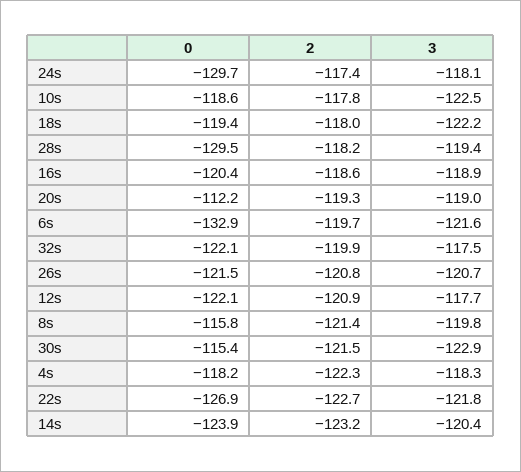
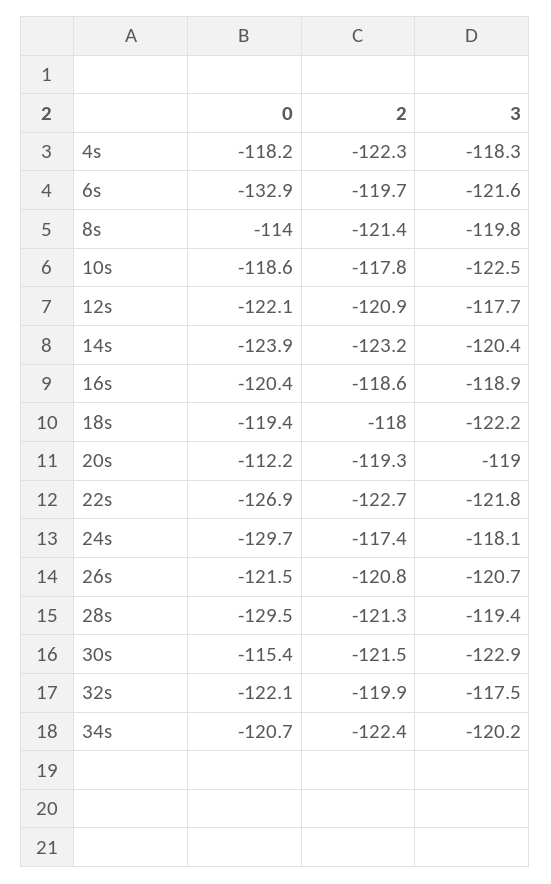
  {
    "0": {
      "24s": -129.7,
      "10s": -118.6,
      "18s": -119.4,
      "28s": -129.5,
      "16s": -120.4,
      "20s": -112.2,
      "6s": -132.9,
      "32s": -122.1,
      "26s": -121.5,
      "12s": -122.1,
-     "8s": -115.8,
+     "8s": -114,
      "30s": -115.4,
      "4s": -118.2,
      "22s": -126.9,
-     "14s": -123.9
+     "14s": -123.9,
+     "34s": -120.7
    },
    "2": {
      "24s": -117.4,
      "10s": -117.8,
      "18s": -118,
-     "28s": -118.2,
+     "28s": -121.3,
      "16s": -118.6,
      "20s": -119.3,
      "6s": -119.7,
      "32s": -119.9,
      "26s": -120.8,
      "12s": -120.9,
      "8s": -121.4,
      "30s": -121.5,
      "4s": -122.3,
      "22s": -122.7,
-     "14s": -123.2
+     "14s": -123.2,
+     "34s": -122.4
    },
    "3": {
      "24s": -118.1,
      "10s": -122.5,
      "18s": -122.2,
      "28s": -119.4,
      "16s": -118.9,
      "20s": -119,
      "6s": -121.6,
      "32s": -117.5,
      "26s": -120.7,
      "12s": -117.7,
      "8s": -119.8,
      "30s": -122.9,
      "4s": -118.3,
      "22s": -121.8,
-     "14s": -120.4
+     "14s": -120.4,
+     "34s": -120.2
    }
  }

